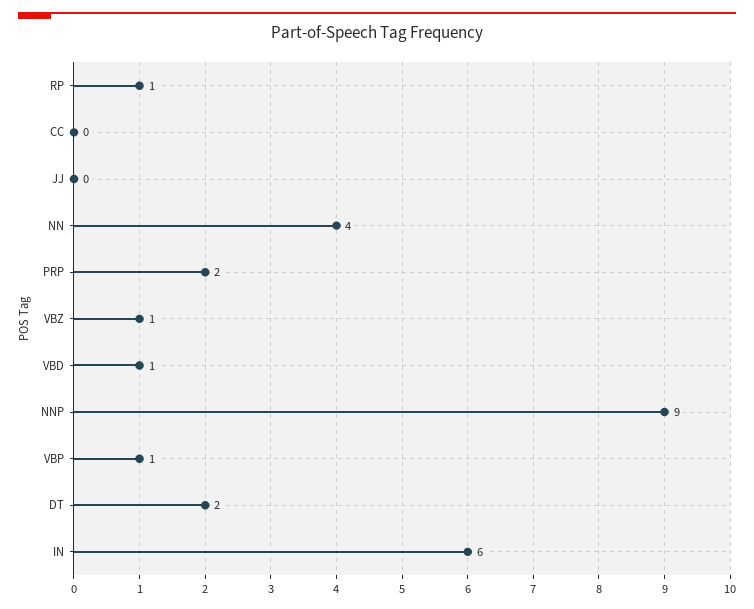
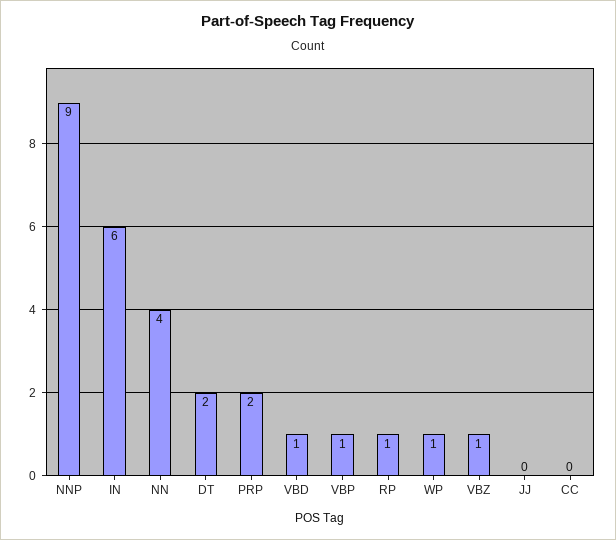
  {
    "RP": 1,
    "CC": 0,
    "JJ": 0,
    "NN": 4,
    "PRP": 2,
    "VBZ": 1,
    "VBD": 1,
    "NNP": 9,
    "VBP": 1,
    "DT": 2,
-   "IN": 6
+   "IN": 6,
+   "WP": 1
  }

